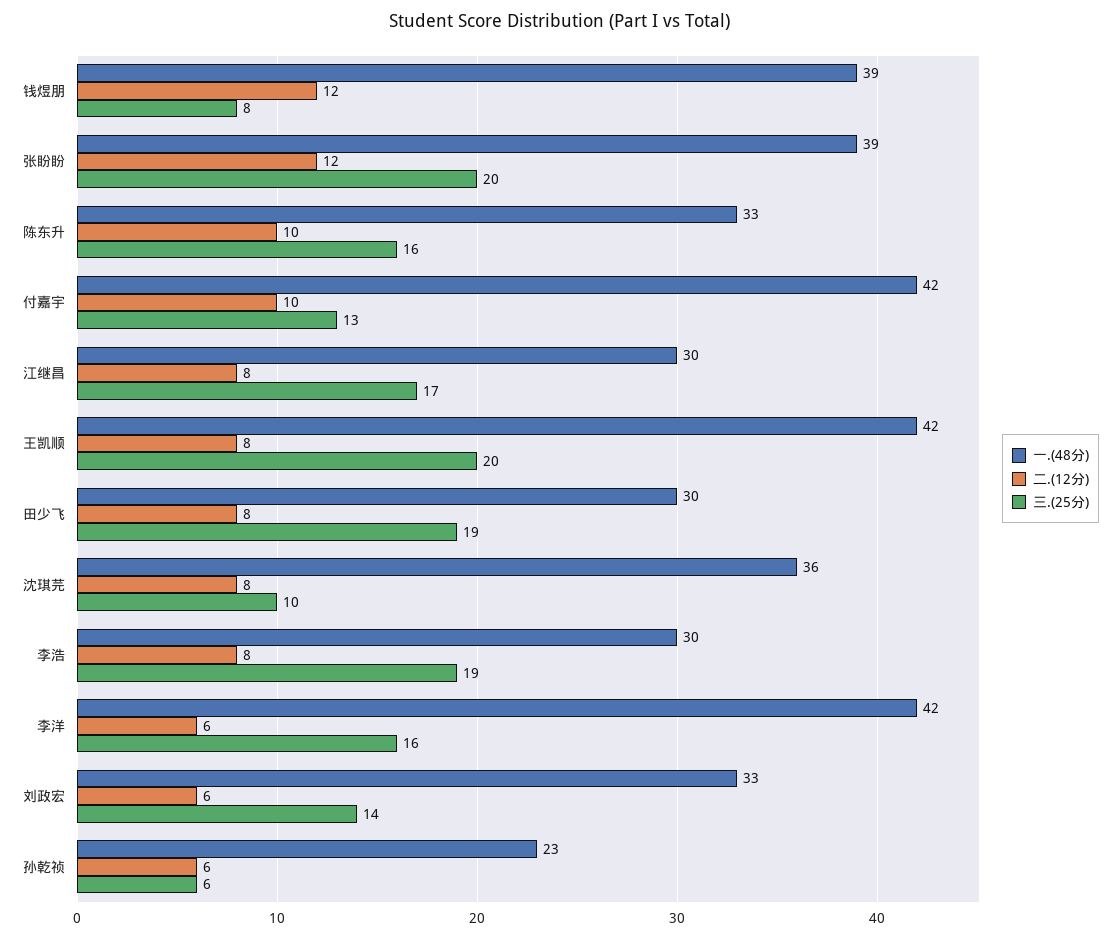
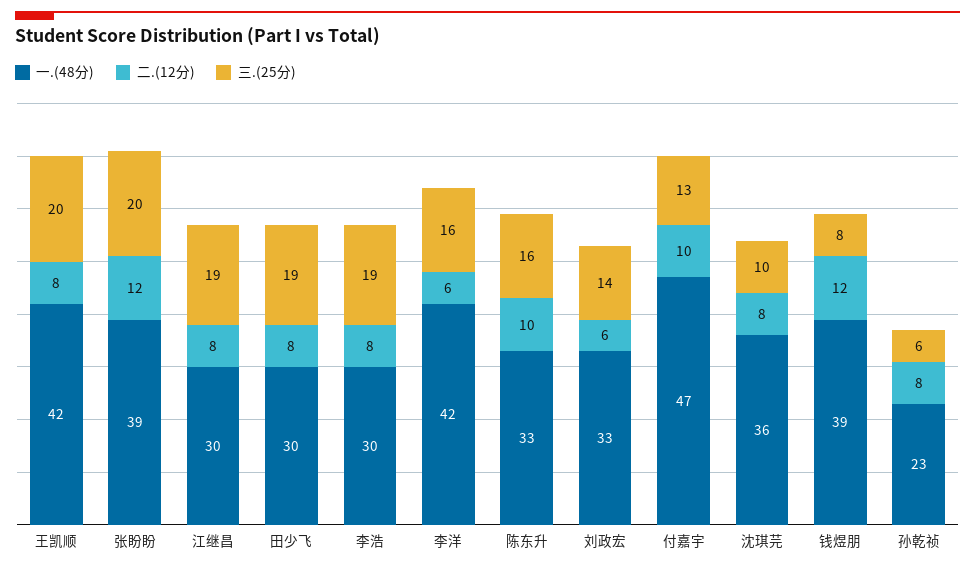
  {
    "一.(48分)": {
      "钱煜朋": 39,
      "张盼盼": 39,
      "陈东升": 33,
-     "付嘉宇": 42,
+     "付嘉宇": 47,
      "江继昌": 30,
      "王凯顺": 42,
      "田少飞": 30,
      "沈琪芫": 36,
      "李浩": 30,
      "李洋": 42,
      "刘政宏": 33,
      "孙乾祯": 23
    },
    "二.(12分)": {
      "钱煜朋": 12,
      "张盼盼": 12,
      "陈东升": 10,
      "付嘉宇": 10,
      "江继昌": 8,
      "王凯顺": 8,
      "田少飞": 8,
      "沈琪芫": 8,
      "李浩": 8,
      "李洋": 6,
      "刘政宏": 6,
-     "孙乾祯": 6
+     "孙乾祯": 8
    },
    "三.(25分)": {
      "钱煜朋": 8,
      "张盼盼": 20,
      "陈东升": 16,
      "付嘉宇": 13,
-     "江继昌": 17,
+     "江继昌": 19,
      "王凯顺": 20,
      "田少飞": 19,
      "沈琪芫": 10,
      "李浩": 19,
      "李洋": 16,
      "刘政宏": 14,
      "孙乾祯": 6
    }
  }

